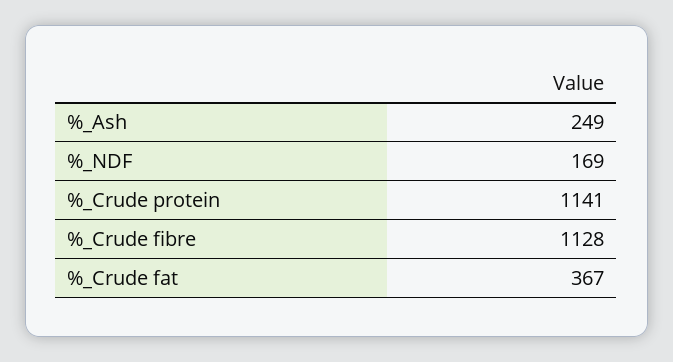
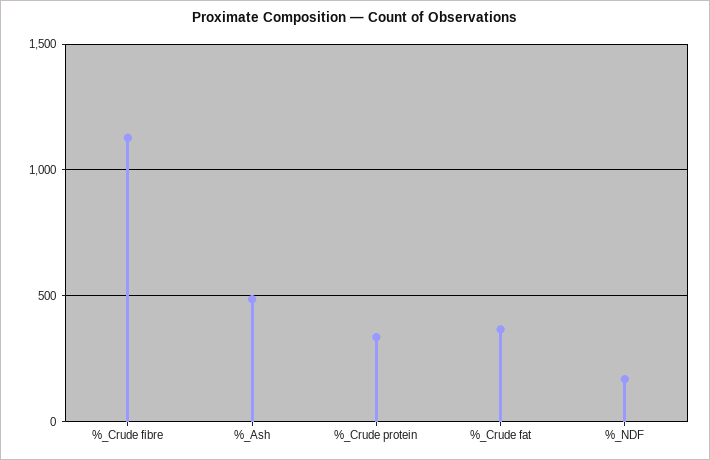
  {
-   "%_Ash": 249,
+   "%_Ash": 500,
    "%_NDF": 169,
-   "%_Crude protein": 1141,
+   "%_Crude protein": 350,
    "%_Crude fibre": 1128,
    "%_Crude fat": 367
  }

